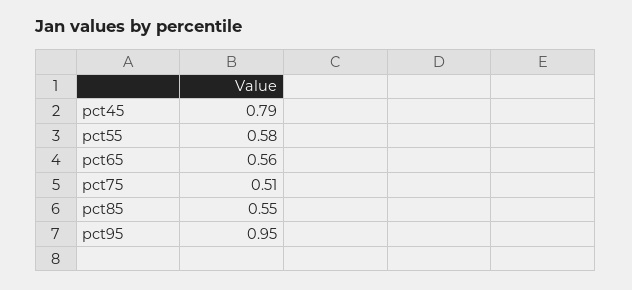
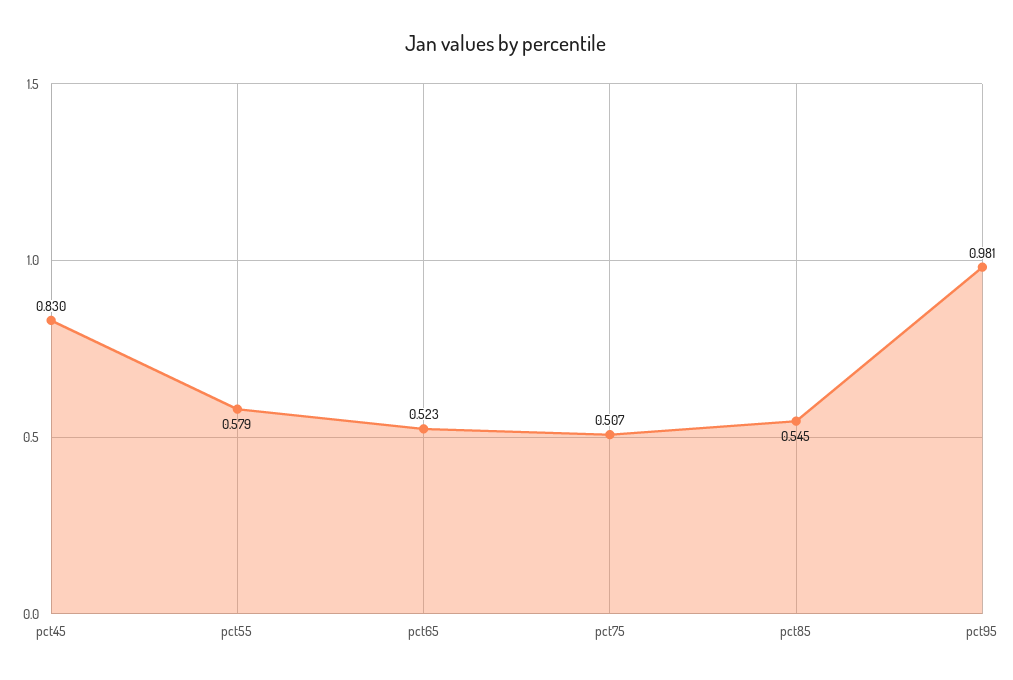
  {
-   "pct45": 0.79,
+   "pct45": 0.83,
    "pct55": 0.579,
-   "pct65": 0.56,
+   "pct65": 0.523,
    "pct75": 0.507,
    "pct85": 0.545,
-   "pct95": 0.95
+   "pct95": 0.981
  }

